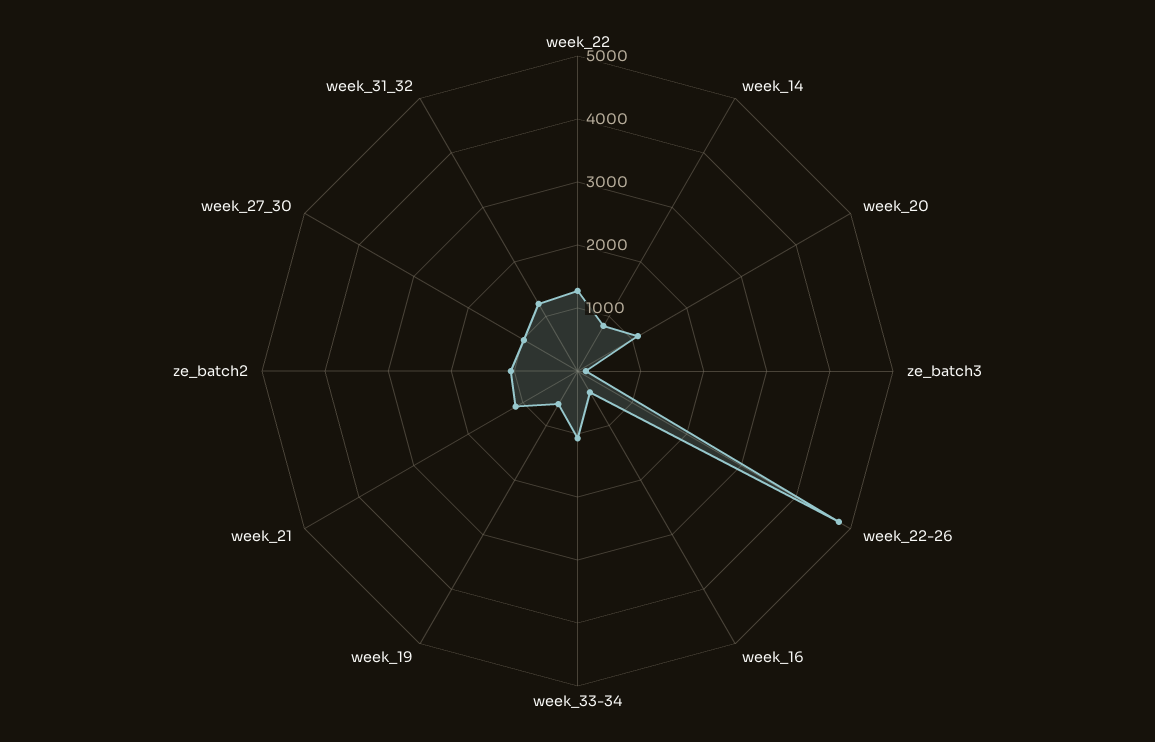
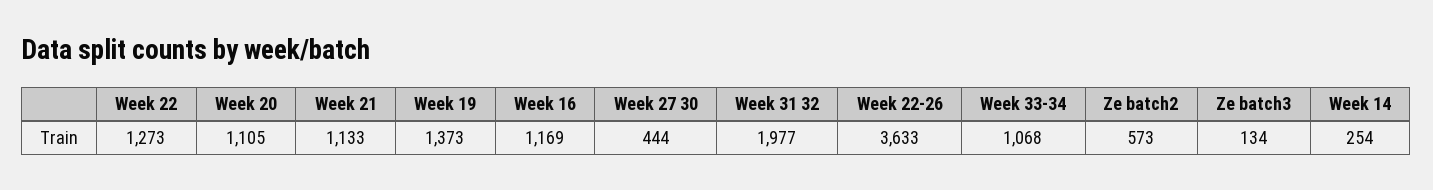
  {
    "week_22": 1273,
-   "week_14": 800,
+   "week_14": 254,
    "week_20": 1105,
    "ze_batch3": 134,
-   "week_22-26": 4800,
+   "week_22-26": 3633,
-   "week_16": 400,
+   "week_16": 1169,
    "week_33-34": 1068,
-   "week_19": 600,
+   "week_19": 1373,
    "week_21": 1133,
-   "ze_batch2": 1000,
+   "ze_batch2": 573,
-   "week_27_30": 1000,
+   "week_27_30": 444,
-   "week_31_32": 1200
+   "week_31_32": 1977
  }

